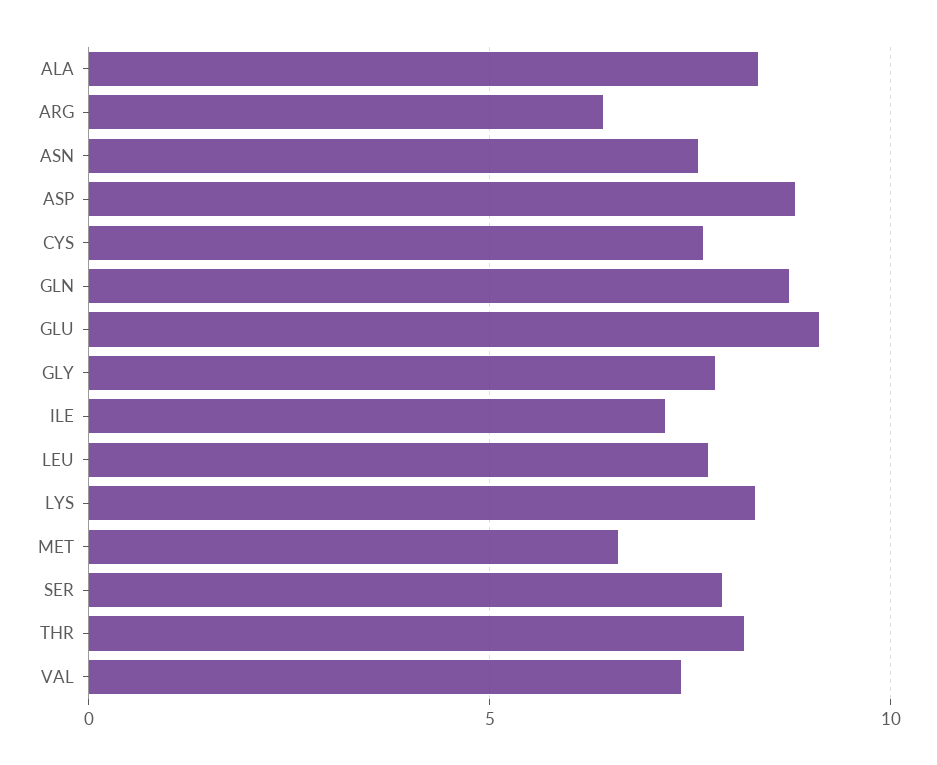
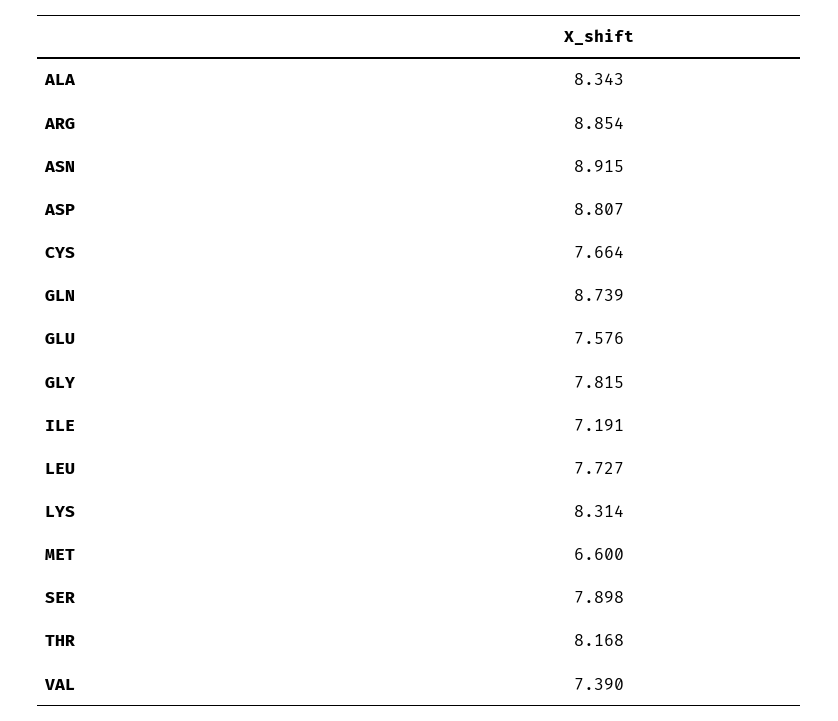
  {
    "ALA": 8.343,
-   "ARG": 6.5,
+   "ARG": 8.854,
-   "ASN": 7.5,
+   "ASN": 8.915,
    "ASP": 8.807,
    "CYS": 7.664,
    "GLN": 8.739,
-   "GLU": 9,
+   "GLU": 7.576,
    "GLY": 7.815,
    "ILE": 7.191,
    "LEU": 7.727,
    "LYS": 8.314,
    "MET": 6.6,
    "SER": 7.898,
    "THR": 8.168,
    "VAL": 7.39
  }

